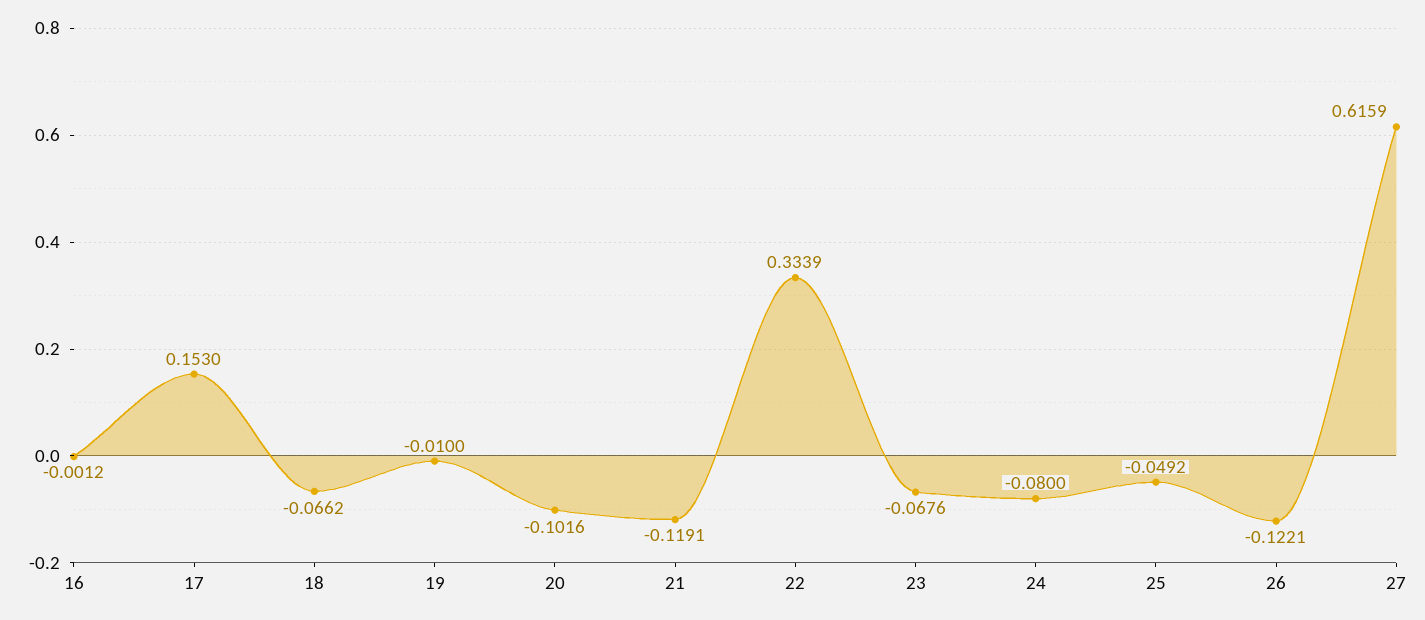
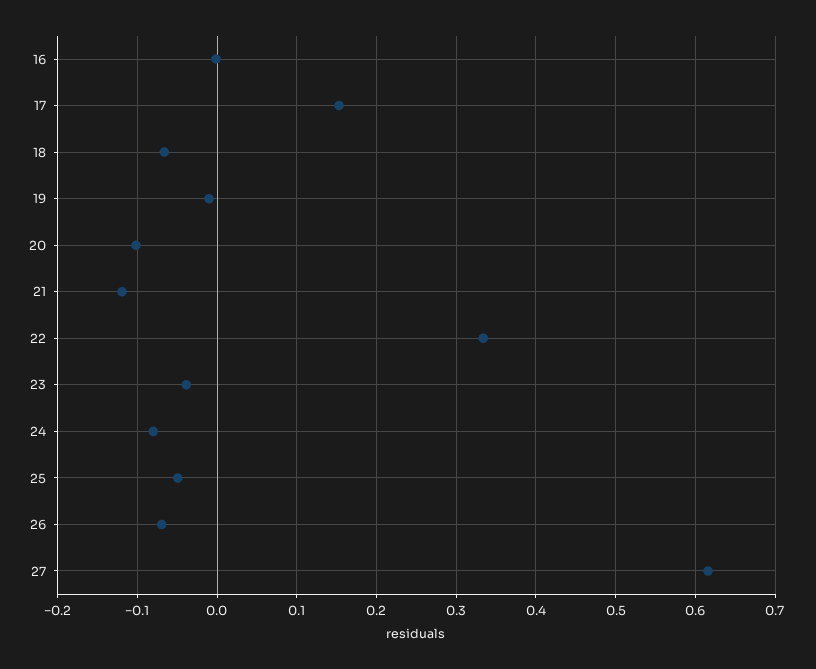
  {
    "16": -0.0012,
    "17": 0.153,
    "18": -0.0662,
    "19": -0.01,
    "20": -0.1016,
    "21": -0.1191,
    "22": 0.3339,
-   "23": -0.0676,
+   "23": -0.04,
    "24": -0.08,
    "25": -0.0492,
-   "26": -0.1221,
+   "26": -0.07,
    "27": 0.6159
  }

